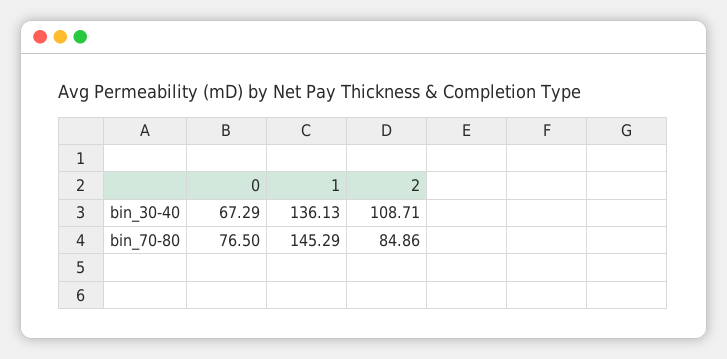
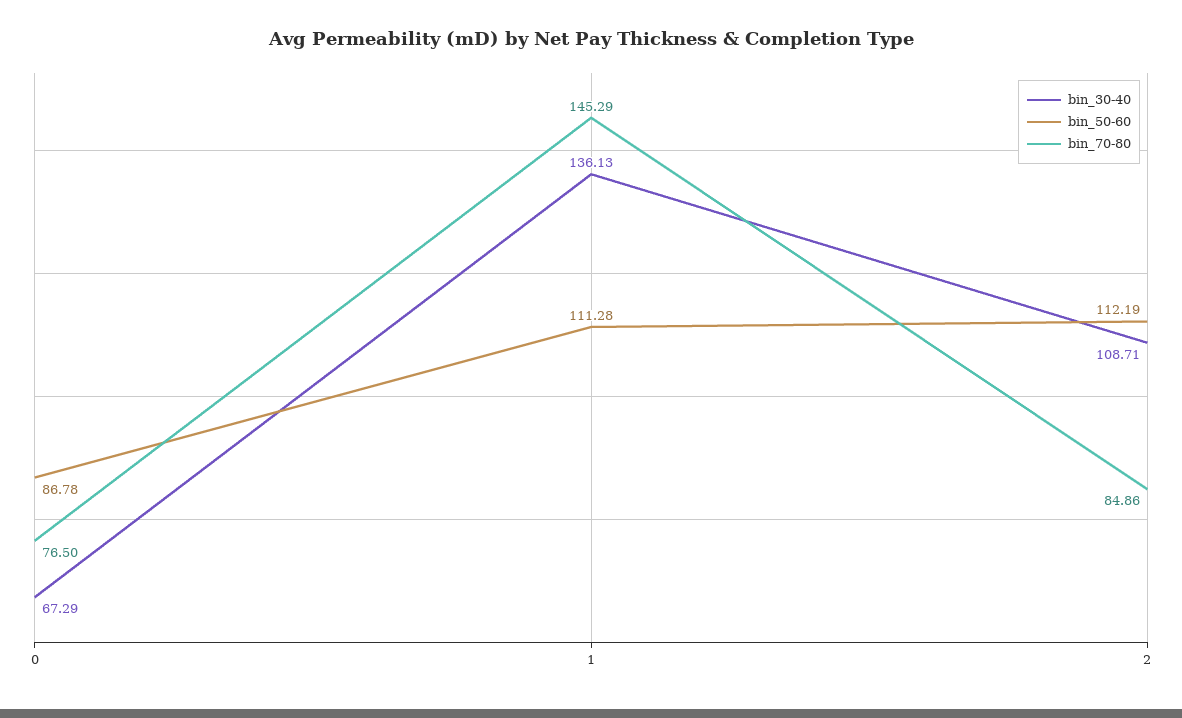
  {
    "bin_30-40": {
      "0": 67.29,
      "1": 136.13,
      "2": 108.71
    },
    "bin_70-80": {
      "0": 76.5,
      "1": 145.29,
      "2": 84.86
-   }
+   },
+   "bin_50-60": {
+     "0": 86.78,
+     "1": 111.28,
+     "2": 112.19
+   }
  }

